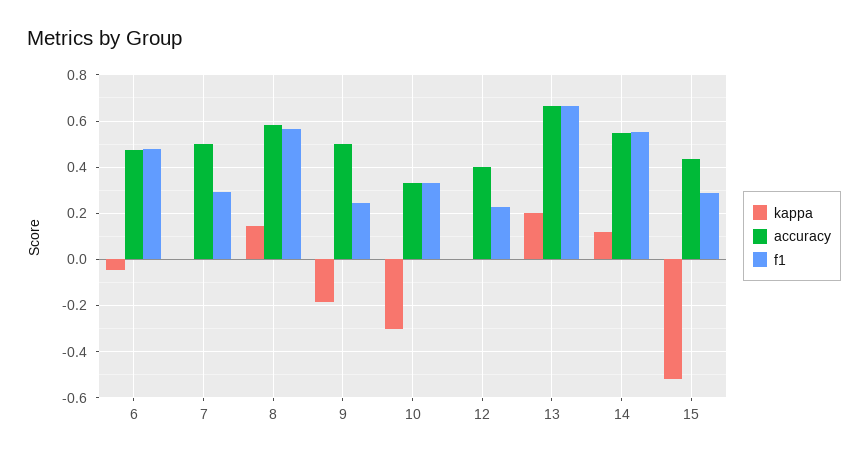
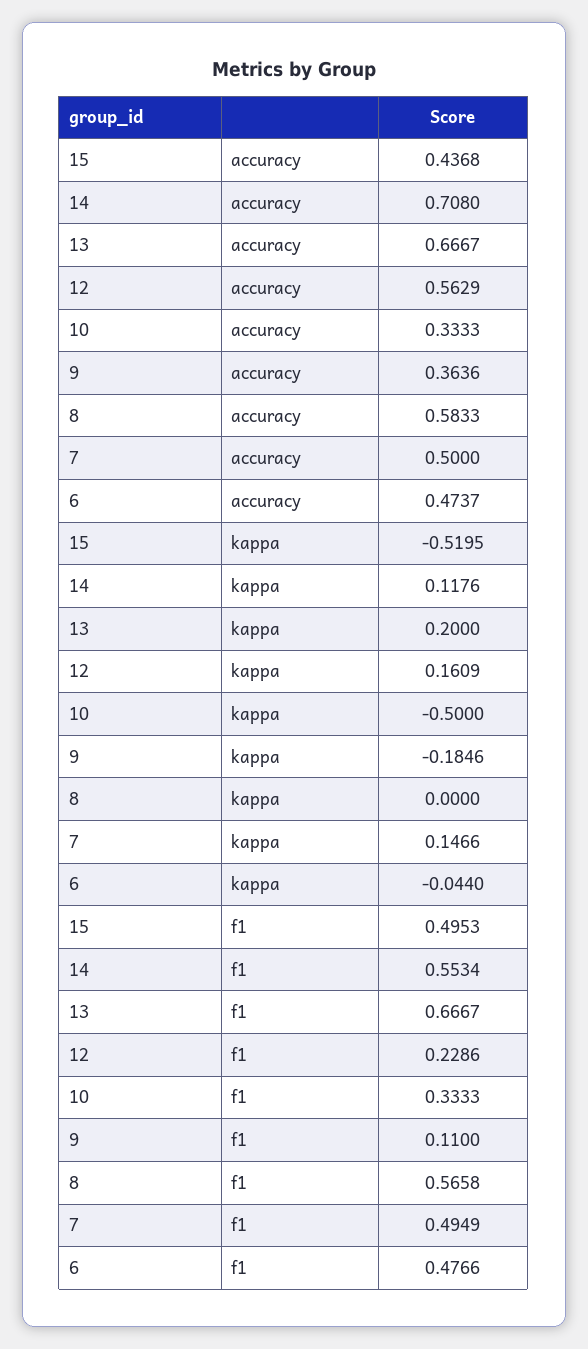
  {
    "kappa": {
      "6": -0.044,
-     "7": 0,
+     "7": 0.1466,
-     "8": 0.15,
+     "8": 0,
      "9": -0.1846,
-     "10": -0.3,
+     "10": -0.5,
-     "12": 0,
+     "12": 0.1609,
      "13": 0.2,
      "14": 0.1176,
      "15": -0.5195
    },
    "accuracy": {
      "6": 0.4737,
      "7": 0.5,
      "8": 0.5833,
-     "9": 0.5,
+     "9": 0.3636,
      "10": 0.3333,
-     "12": 0.4,
+     "12": 0.5629,
      "13": 0.6667,
-     "14": 0.55,
+     "14": 0.708,
      "15": 0.4368
    },
    "f1": {
      "6": 0.4766,
-     "7": 0.3,
+     "7": 0.4949,
      "8": 0.5658,
-     "9": 0.25,
+     "9": 0.11,
      "10": 0.3333,
      "12": 0.2286,
      "13": 0.6667,
      "14": 0.5534,
-     "15": 0.3
+     "15": 0.4953
    }
  }

